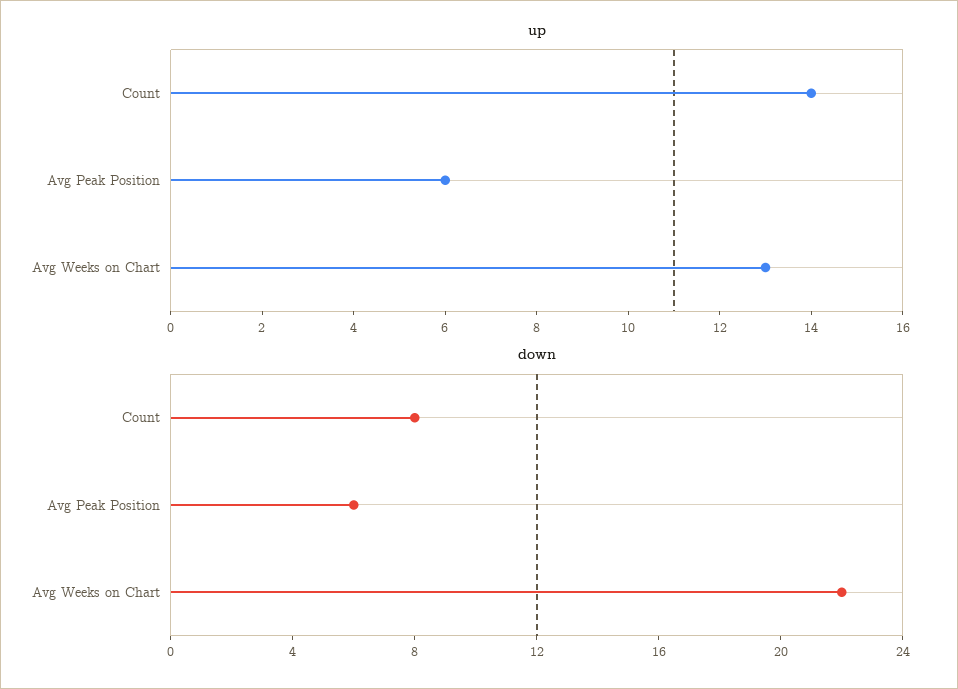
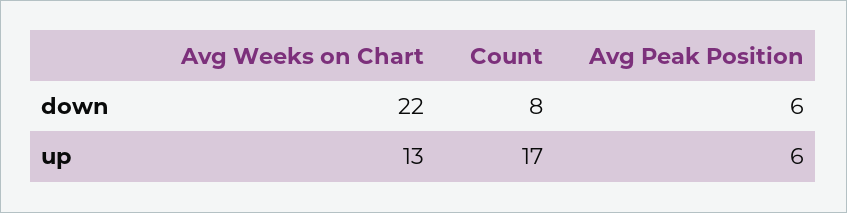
  {
    "up": {
-     "Count": 14,
+     "Count": 17,
      "Avg Peak Position": 6,
      "Avg Weeks on Chart": 13
    },
    "down": {
      "Count": 8,
      "Avg Peak Position": 6,
      "Avg Weeks on Chart": 22
    }
  }

